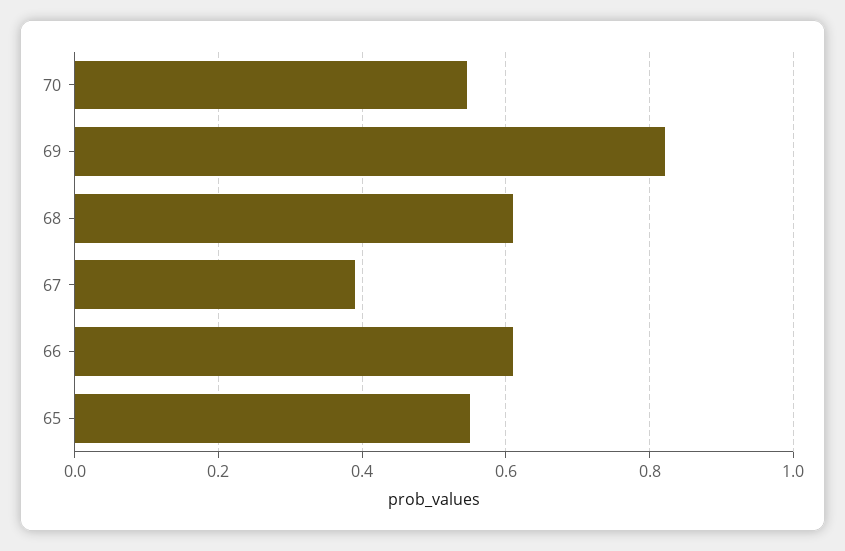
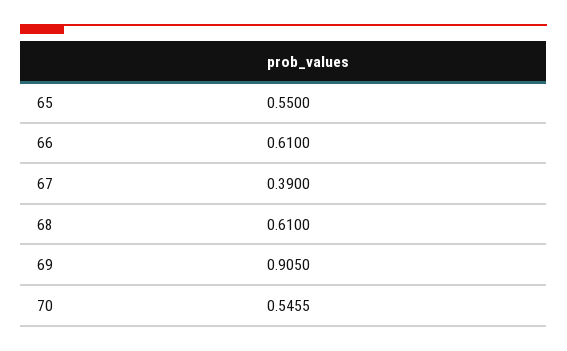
  {
    "70": 0.5455,
-   "69": 0.82,
+   "69": 0.905,
    "68": 0.61,
    "67": 0.39,
    "66": 0.61,
    "65": 0.55
  }

